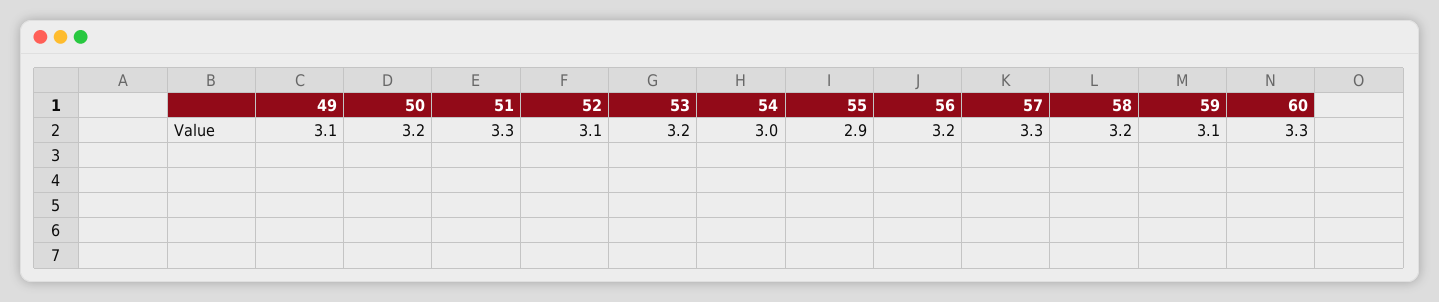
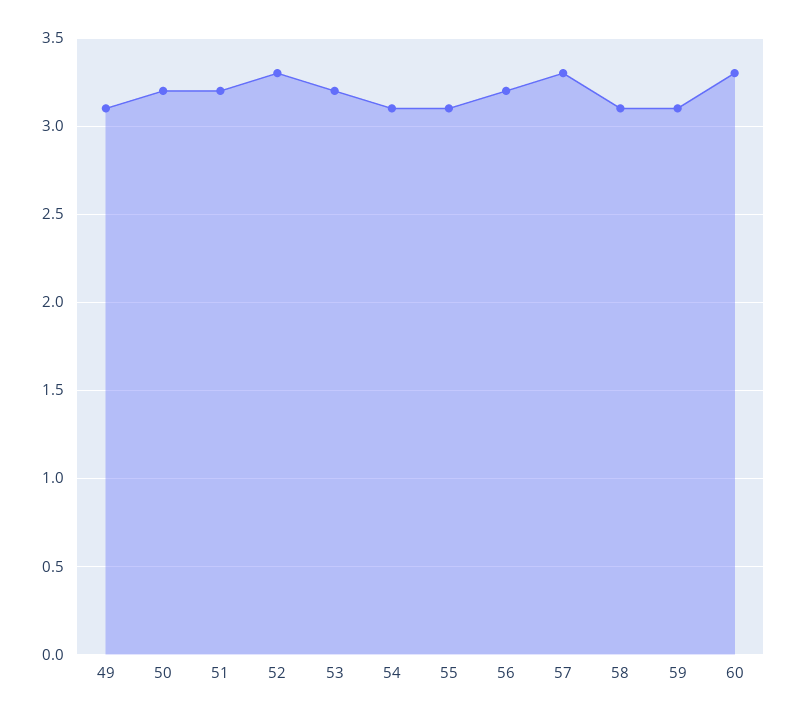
  {
    "49": 3.1,
    "50": 3.2,
-   "51": 3.3,
+   "51": 3.2,
-   "52": 3.1,
+   "52": 3.3,
    "53": 3.2,
-   "54": 3,
+   "54": 3.1,
-   "55": 2.9,
+   "55": 3.1,
    "56": 3.2,
    "57": 3.3,
-   "58": 3.2,
+   "58": 3.1,
    "59": 3.1,
    "60": 3.3
  }

